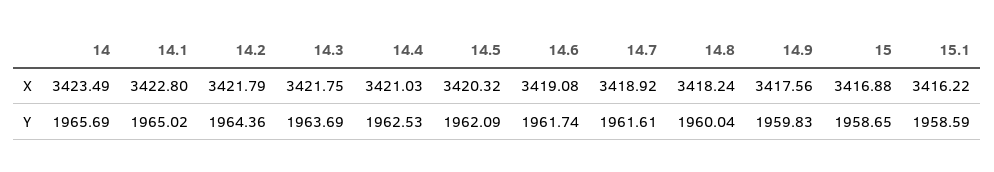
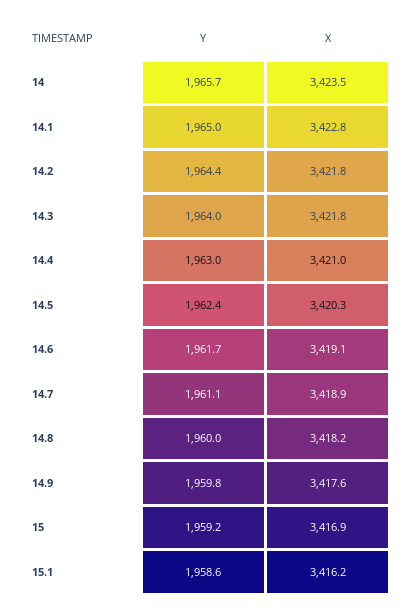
  {
    "14": {
      "X": 3423.49,
      "Y": 1965.69
    },
    "14.1": {
      "X": 3422.8,
      "Y": 1965.02
    },
    "14.2": {
      "X": 3421.79,
      "Y": 1964.36
    },
    "14.3": {
      "X": 3421.75,
-     "Y": 1963.69
+     "Y": 1964
    },
    "14.4": {
      "X": 3421.03,
-     "Y": 1962.53
+     "Y": 1963
    },
    "14.5": {
      "X": 3420.32,
-     "Y": 1962.09
+     "Y": 1962.4
    },
    "14.6": {
      "X": 3419.08,
      "Y": 1961.74
    },
    "14.7": {
      "X": 3418.92,
-     "Y": 1961.61
+     "Y": 1961.1
    },
    "14.8": {
      "X": 3418.24,
      "Y": 1960.04
    },
    "14.9": {
      "X": 3417.56,
      "Y": 1959.83
    },
    "15": {
      "X": 3416.88,
-     "Y": 1958.65
+     "Y": 1959.2
    },
    "15.1": {
      "X": 3416.22,
      "Y": 1958.59
    }
  }

